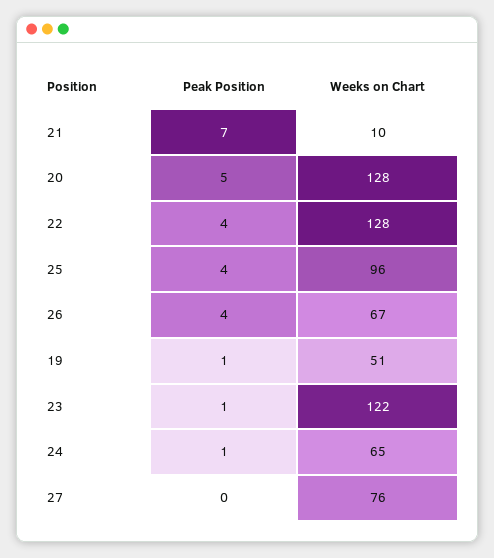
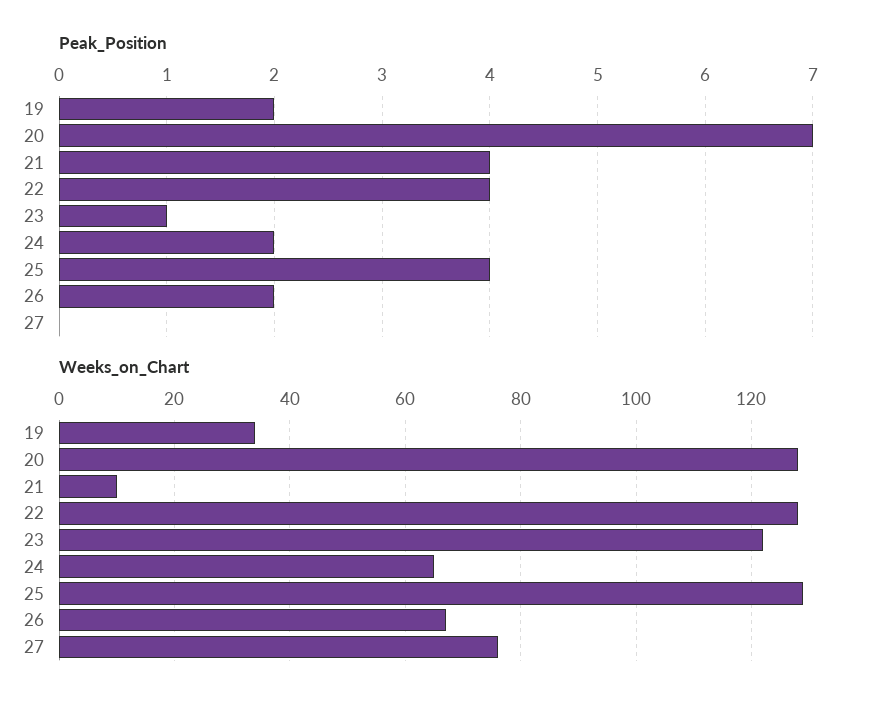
  {
    "Peak Position": {
-     "21": 7,
+     "21": 4,
-     "20": 5,
+     "20": 7,
      "22": 4,
      "25": 4,
-     "26": 4,
+     "26": 2,
-     "19": 1,
+     "19": 2,
      "23": 1,
-     "24": 1,
+     "24": 2,
      "27": 0
    },
    "Weeks on Chart": {
      "21": 10,
      "20": 128,
      "22": 128,
-     "25": 96,
+     "25": 130,
      "26": 67,
-     "19": 51,
+     "19": 35,
      "23": 122,
      "24": 65,
      "27": 76
    }
  }

